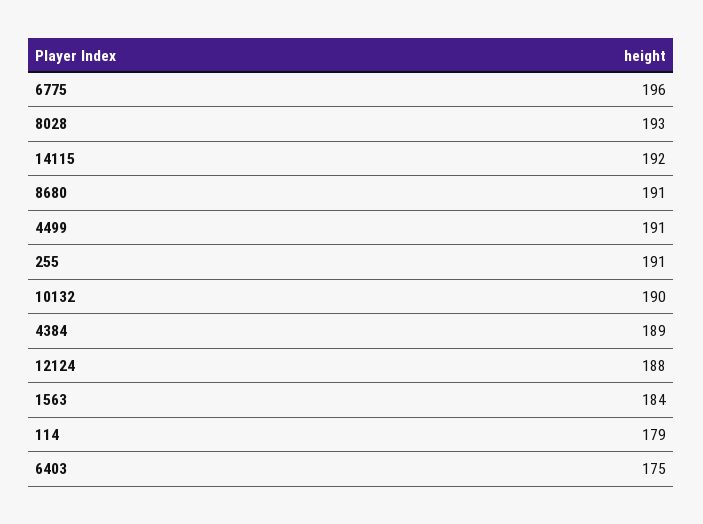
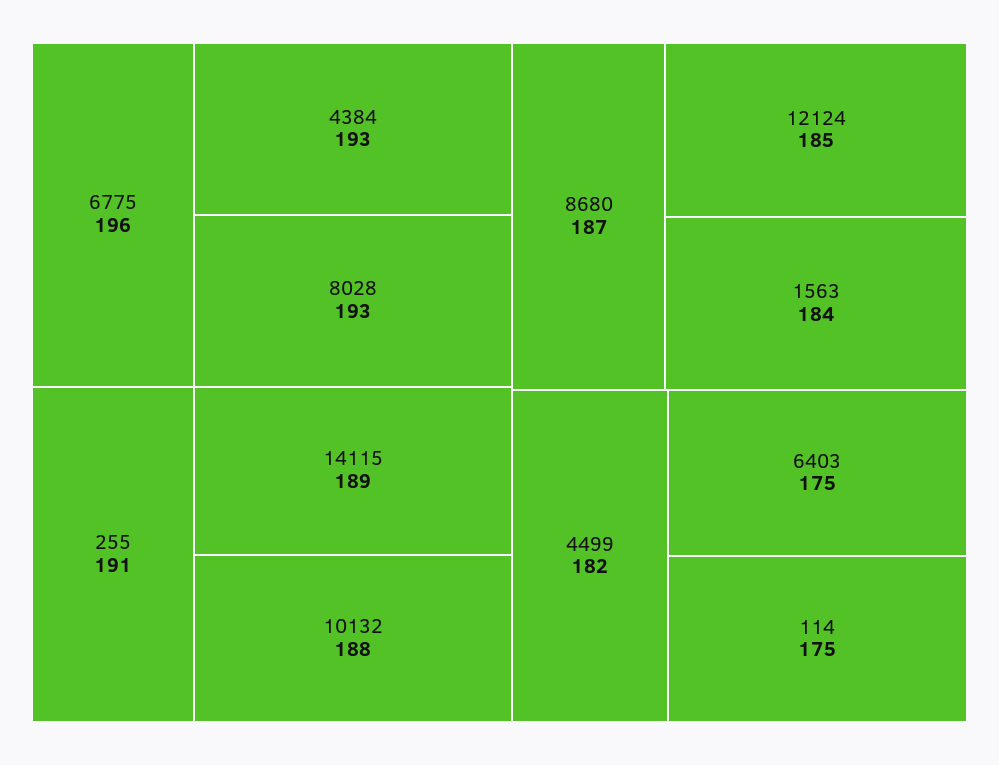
  {
    "6775": 196,
    "8028": 193,
-   "14115": 192,
+   "14115": 189,
-   "8680": 191,
+   "8680": 187,
-   "4499": 191,
+   "4499": 182,
    "255": 191,
-   "10132": 190,
+   "10132": 188,
-   "4384": 189,
+   "4384": 193,
-   "12124": 188,
+   "12124": 185,
    "1563": 184,
-   "114": 179,
+   "114": 175,
    "6403": 175
  }

